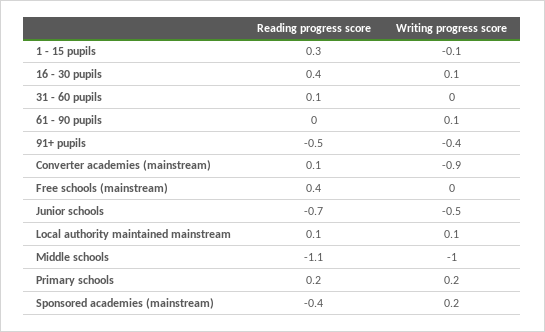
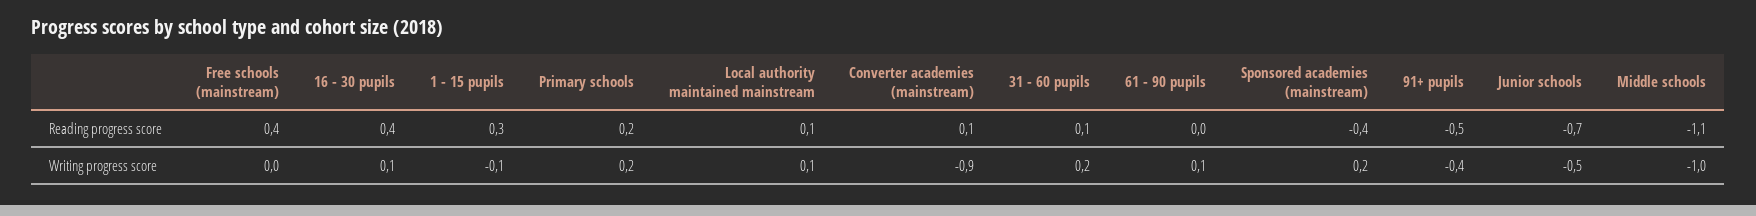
  {
    "Reading progress score": {
      "1 - 15 pupils": 0.3,
      "16 - 30 pupils": 0.4,
      "31 - 60 pupils": 0.1,
      "61 - 90 pupils": 0,
      "91+ pupils": -0.5,
      "Converter academies (mainstream)": 0.1,
      "Free schools (mainstream)": 0.4,
      "Junior schools": -0.7,
      "Local authority maintained mainstream": 0.1,
      "Middle schools": -1.1,
      "Primary schools": 0.2,
      "Sponsored academies (mainstream)": -0.4
    },
    "Writing progress score": {
      "1 - 15 pupils": -0.1,
      "16 - 30 pupils": 0.1,
-     "31 - 60 pupils": 0,
+     "31 - 60 pupils": 0.2,
      "61 - 90 pupils": 0.1,
      "91+ pupils": -0.4,
      "Converter academies (mainstream)": -0.9,
      "Free schools (mainstream)": 0,
      "Junior schools": -0.5,
      "Local authority maintained mainstream": 0.1,
      "Middle schools": -1,
      "Primary schools": 0.2,
      "Sponsored academies (mainstream)": 0.2
    }
  }

